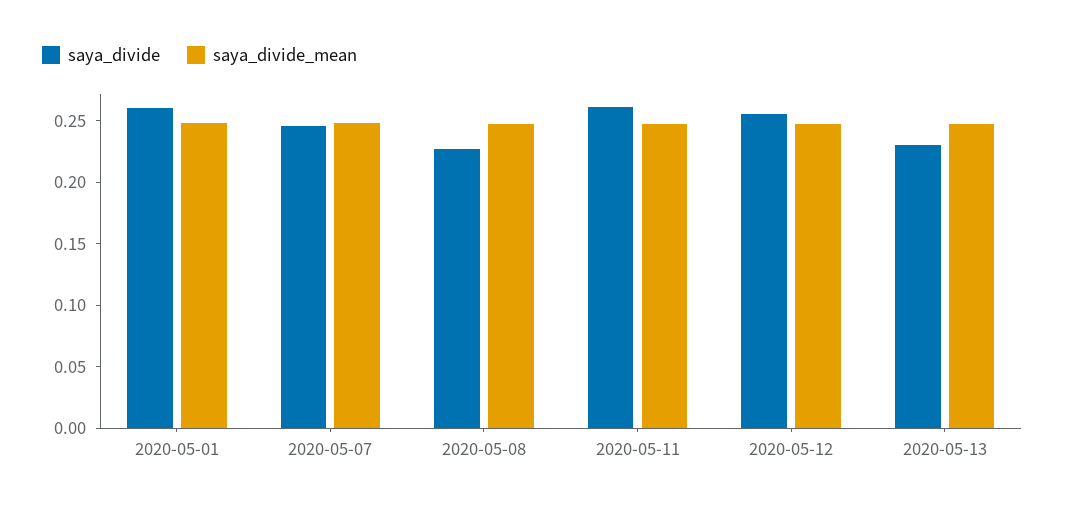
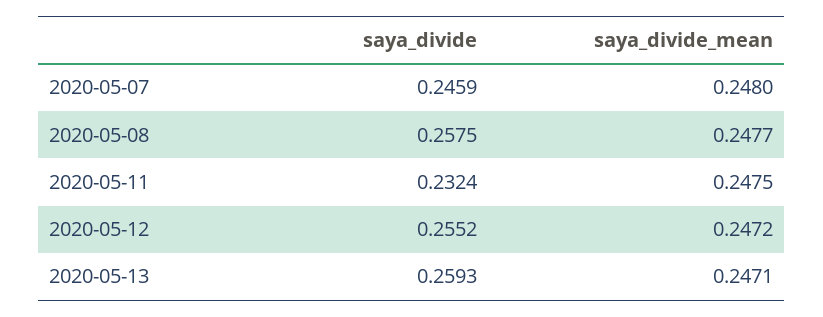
  {
    "saya_divide": {
-     "2020-05-01": 0.26,
      "2020-05-07": 0.2459,
-     "2020-05-08": 0.23,
+     "2020-05-08": 0.2575,
-     "2020-05-11": 0.26,
+     "2020-05-11": 0.2324,
      "2020-05-12": 0.2552,
-     "2020-05-13": 0.23
+     "2020-05-13": 0.2593
    },
    "saya_divide_mean": {
-     "2020-05-01": 0.25,
      "2020-05-07": 0.248,
      "2020-05-08": 0.2477,
      "2020-05-11": 0.2475,
      "2020-05-12": 0.2472,
      "2020-05-13": 0.2471
    }
  }

